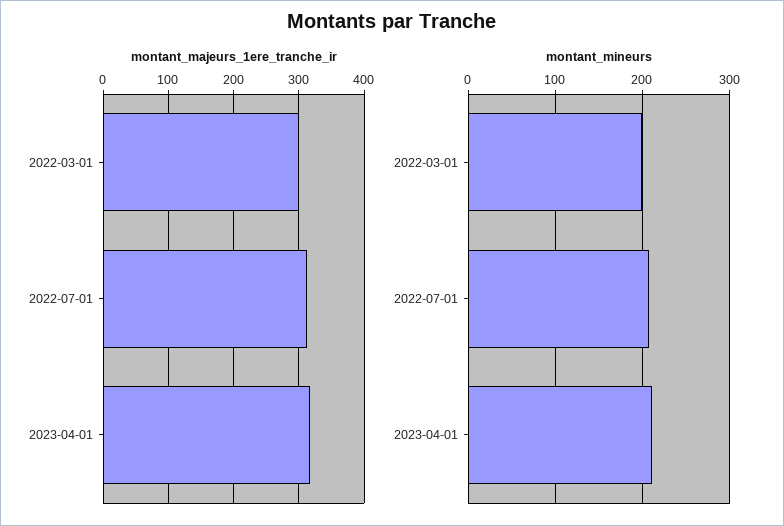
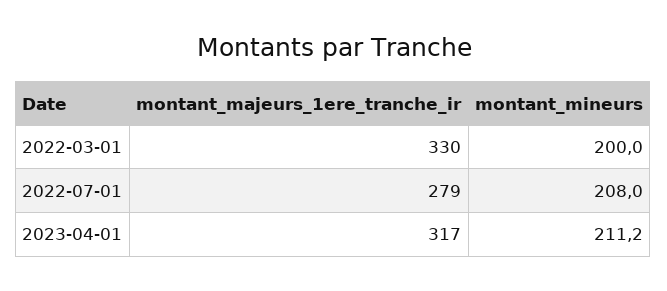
  {
    "montant_majeurs_1ere_tranche_ir": {
-     "2022-03-01": 300,
+     "2022-03-01": 330,
-     "2022-07-01": 310,
+     "2022-07-01": 279,
      "2023-04-01": 317
    },
    "montant_mineurs": {
      "2022-03-01": 200,
      "2022-07-01": 208,
      "2023-04-01": 211.2
    }
  }

